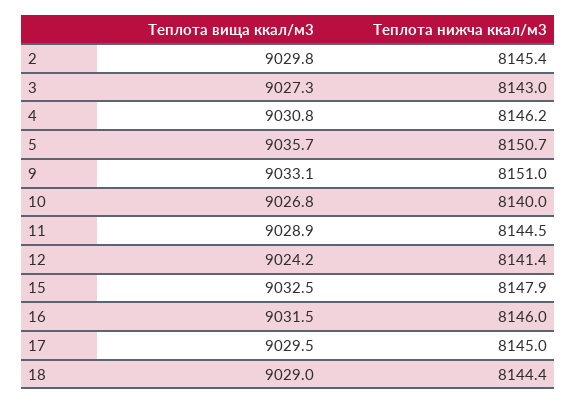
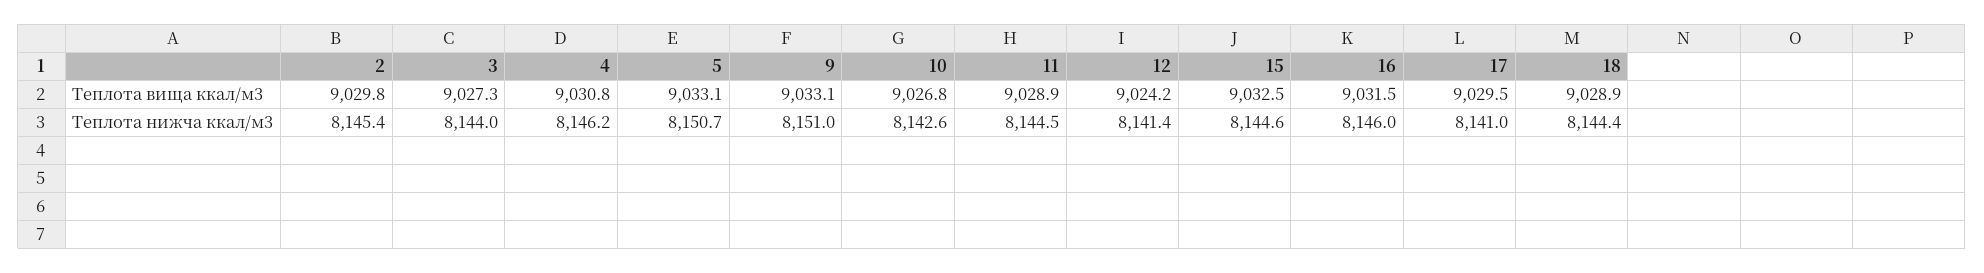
  {
    "Теплота вища ккал/м3": {
      "2": 9029.8,
      "3": 9027.3,
      "4": 9030.8,
-     "5": 9035.7,
+     "5": 9033.1,
      "9": 9033.1,
      "10": 9026.8,
      "11": 9028.9,
      "12": 9024.2,
      "15": 9032.5,
      "16": 9031.5,
      "17": 9029.5,
-     "18": 9029
+     "18": 9028.9
    },
    "Теплота нижча ккал/м3": {
      "2": 8145.4,
-     "3": 8143,
+     "3": 8144,
      "4": 8146.2,
      "5": 8150.7,
      "9": 8151,
-     "10": 8140,
+     "10": 8142.6,
      "11": 8144.5,
      "12": 8141.4,
-     "15": 8147.9,
+     "15": 8144.6,
      "16": 8146,
-     "17": 8145,
+     "17": 8141,
      "18": 8144.4
    }
  }

